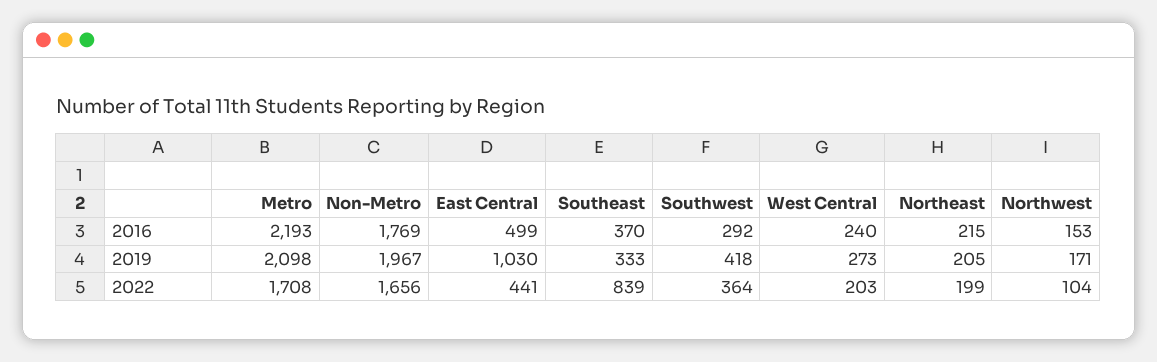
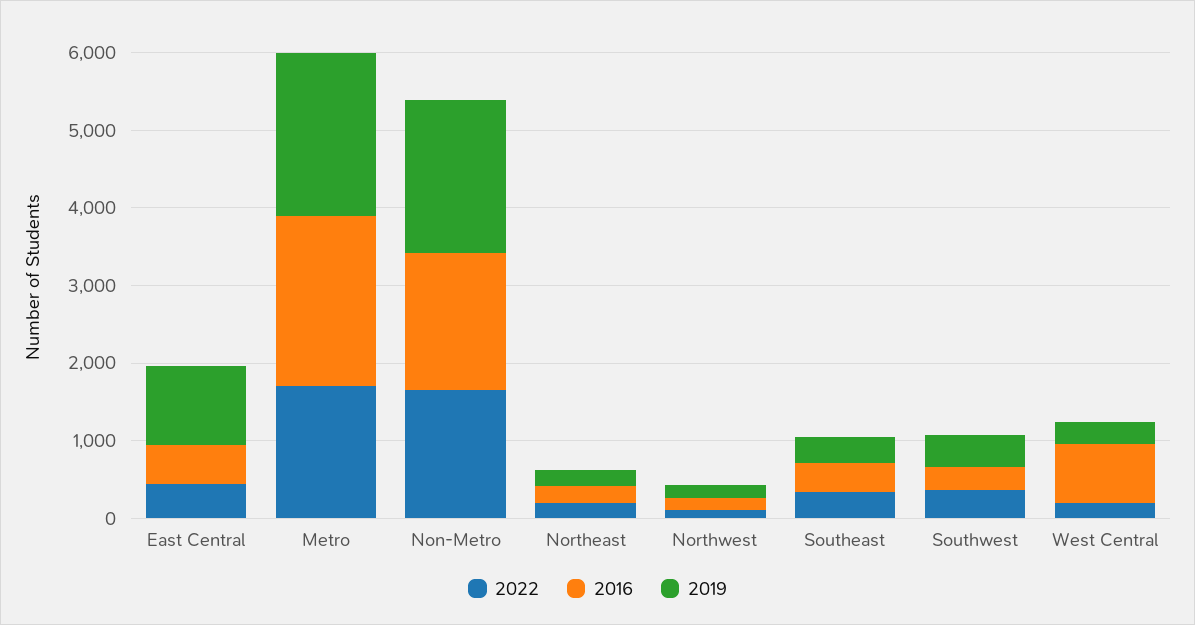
  {
    "2016": {
      "Metro": 2193,
      "Non-Metro": 1769,
      "East Central": 499,
      "Southeast": 370,
      "Southwest": 292,
-     "West Central": 240,
+     "West Central": 800,
      "Northeast": 215,
      "Northwest": 153
    },
    "2019": {
      "Metro": 2098,
      "Non-Metro": 1967,
      "East Central": 1030,
      "Southeast": 333,
      "Southwest": 418,
      "West Central": 273,
      "Northeast": 205,
      "Northwest": 171
    },
    "2022": {
      "Metro": 1708,
      "Non-Metro": 1656,
      "East Central": 441,
-     "Southeast": 839,
+     "Southeast": 400,
      "Southwest": 364,
      "West Central": 203,
      "Northeast": 199,
      "Northwest": 104
    }
  }

